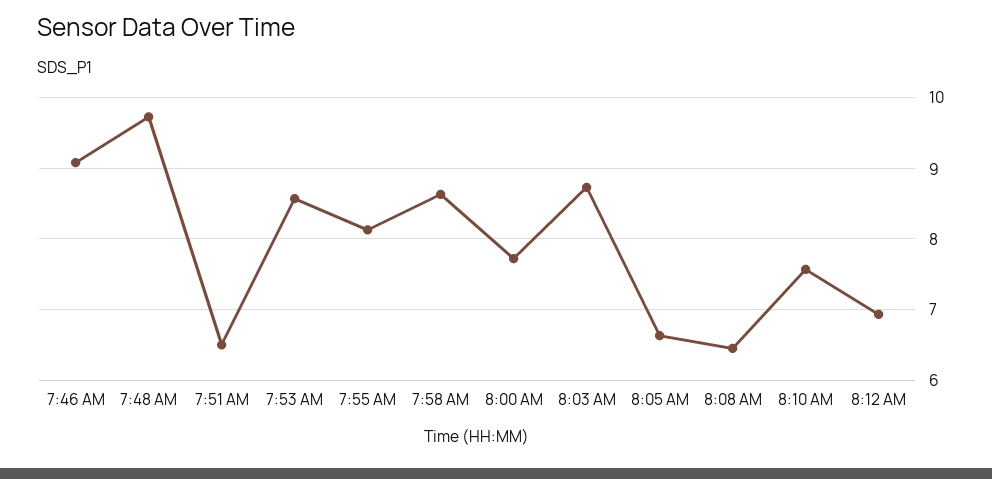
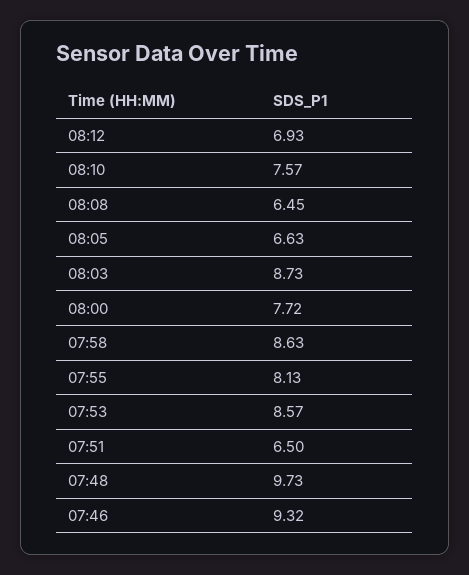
  {
-   "7:46 AM": 9.1,
+   "7:46 AM": 9.32,
    "7:48 AM": 9.73,
    "7:51 AM": 6.5,
    "7:53 AM": 8.57,
    "7:55 AM": 8.13,
    "7:58 AM": 8.63,
    "8:00 AM": 7.72,
    "8:03 AM": 8.73,
    "8:05 AM": 6.63,
    "8:08 AM": 6.45,
    "8:10 AM": 7.57,
    "8:12 AM": 6.93
  }

